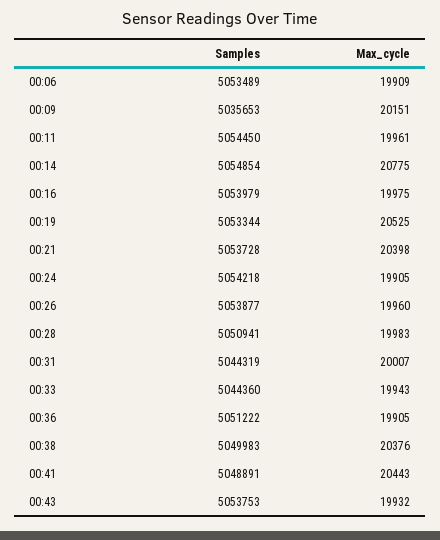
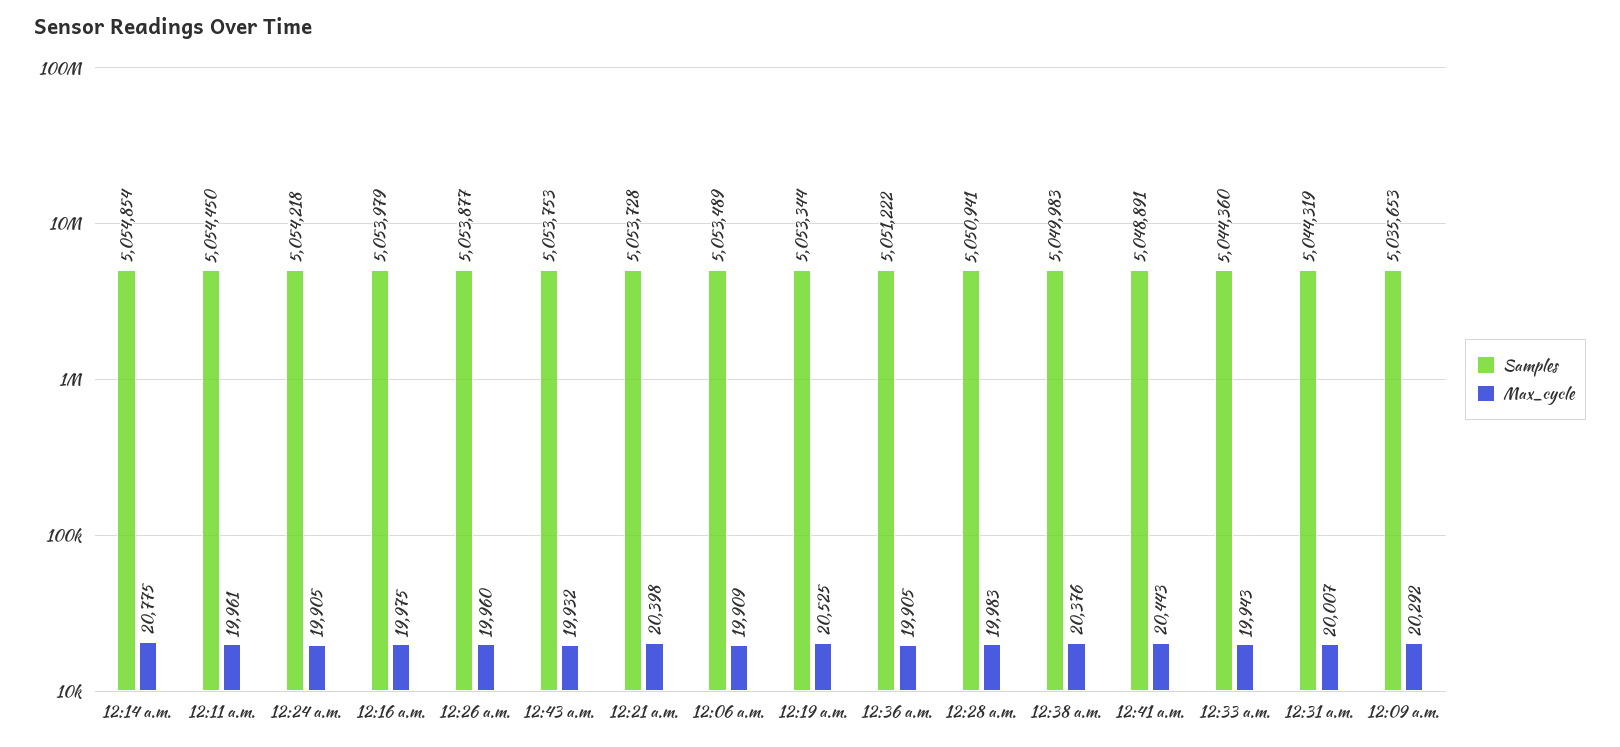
  {
    "Samples": {
      "00:06": 5053489,
      "00:09": 5035653,
      "00:11": 5054450,
      "00:14": 5054854,
      "00:16": 5053979,
      "00:19": 5053344,
      "00:21": 5053728,
      "00:24": 5054218,
      "00:26": 5053877,
      "00:28": 5050941,
      "00:31": 5044319,
      "00:33": 5044360,
      "00:36": 5051222,
      "00:38": 5049983,
      "00:41": 5048891,
      "00:43": 5053753
    },
    "Max_cycle": {
      "00:06": 19909,
-     "00:09": 20151,
+     "00:09": 20292,
      "00:11": 19961,
      "00:14": 20775,
      "00:16": 19975,
      "00:19": 20525,
      "00:21": 20398,
      "00:24": 19905,
      "00:26": 19960,
      "00:28": 19983,
      "00:31": 20007,
      "00:33": 19943,
      "00:36": 19905,
      "00:38": 20376,
      "00:41": 20443,
      "00:43": 19932
    }
  }

